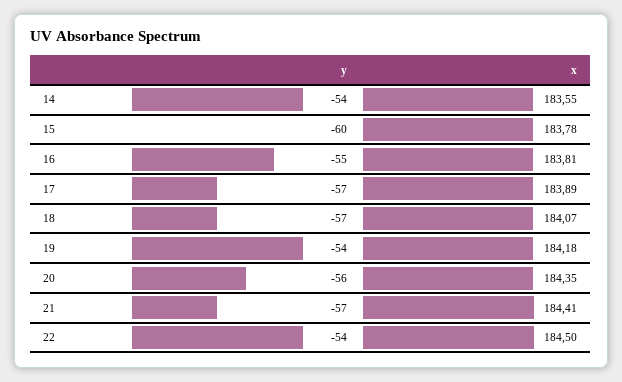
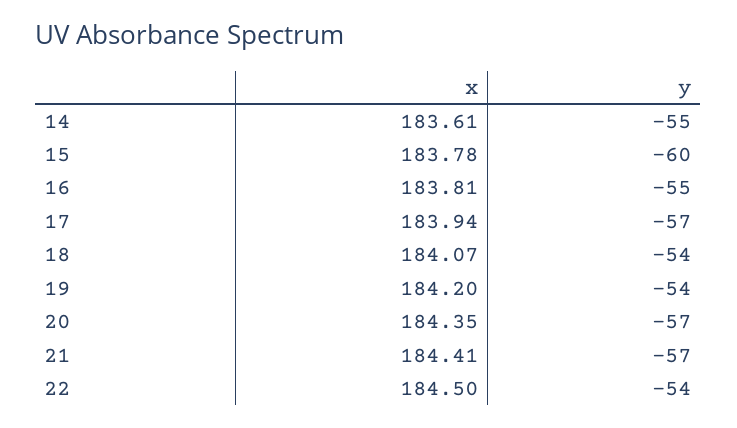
  {
    "y": {
-     "14": -54,
+     "14": -55,
      "15": -60,
      "16": -55,
      "17": -57,
-     "18": -57,
+     "18": -54,
      "19": -54,
-     "20": -56,
+     "20": -57,
      "21": -57,
      "22": -54
    },
    "x": {
-     "14": 183.55,
+     "14": 183.61,
      "15": 183.78,
      "16": 183.81,
-     "17": 183.89,
+     "17": 183.94,
      "18": 184.07,
-     "19": 184.18,
+     "19": 184.2,
      "20": 184.35,
      "21": 184.41,
      "22": 184.5
    }
  }

